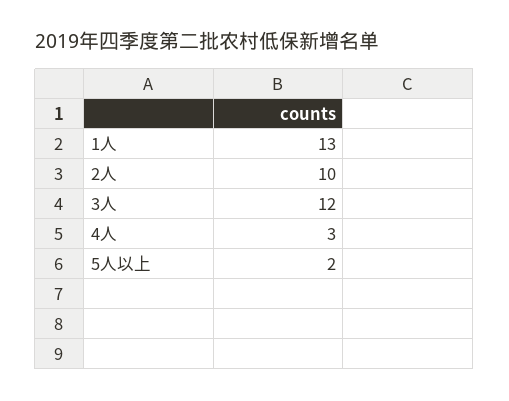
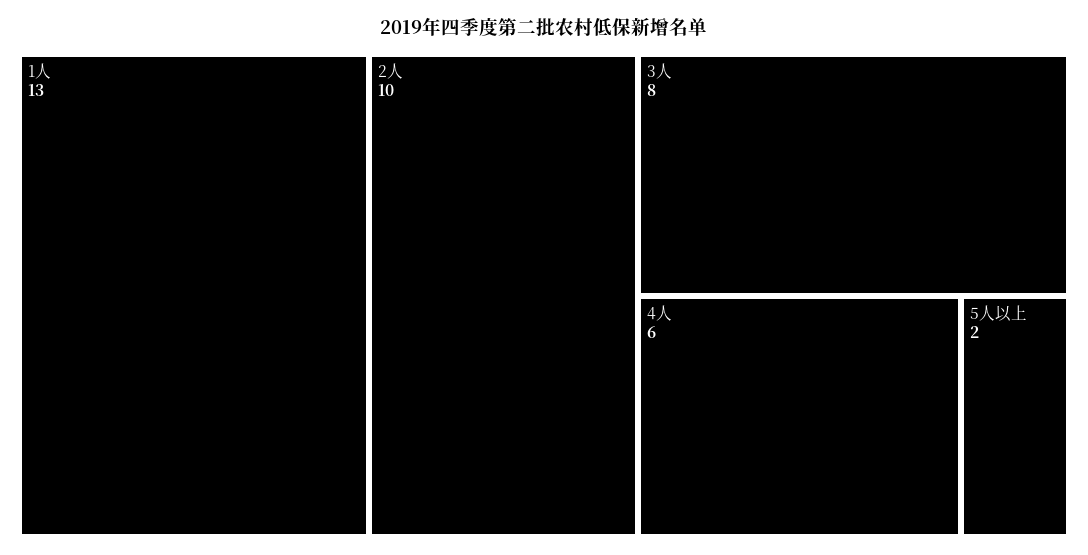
  {
    "1人": 13,
    "2人": 10,
-   "3人": 12,
+   "3人": 8,
-   "4人": 3,
+   "4人": 6,
    "5人以上": 2
  }

